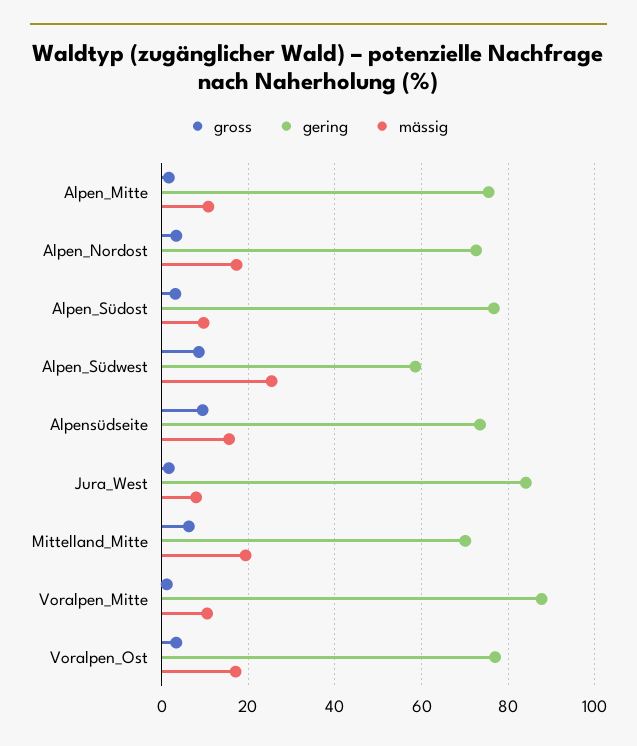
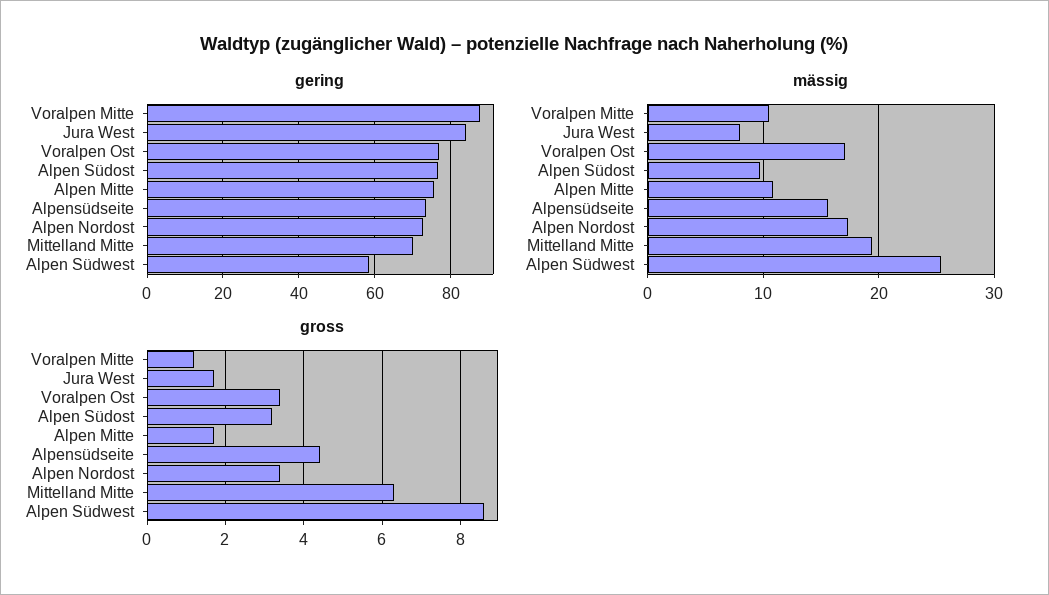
  {
    "gross": {
      "Alpen_Mitte": 1.5,
      "Alpen_Nordost": 3.5,
      "Alpen_Südost": 3,
      "Alpen_Südwest": 8.5,
-     "Alpensüdseite": 10,
+     "Alpensüdseite": 4.5,
      "Jura_West": 1.5,
      "Mittelland_Mitte": 6.5,
      "Voralpen_Mitte": 1,
      "Voralpen_Ost": 3.5
    },
    "gering": {
      "Alpen_Mitte": 76,
      "Alpen_Nordost": 72,
      "Alpen_Südost": 76,
      "Alpen_Südwest": 58,
      "Alpensüdseite": 74,
      "Jura_West": 84,
      "Mittelland_Mitte": 70,
      "Voralpen_Mitte": 88,
      "Voralpen_Ost": 78
    },
    "mässig": {
      "Alpen_Mitte": 11,
      "Alpen_Nordost": 17,
      "Alpen_Südost": 10,
      "Alpen_Südwest": 25,
      "Alpensüdseite": 16,
      "Jura_West": 8,
      "Mittelland_Mitte": 19,
      "Voralpen_Mitte": 11,
      "Voralpen_Ost": 17
    }
  }

